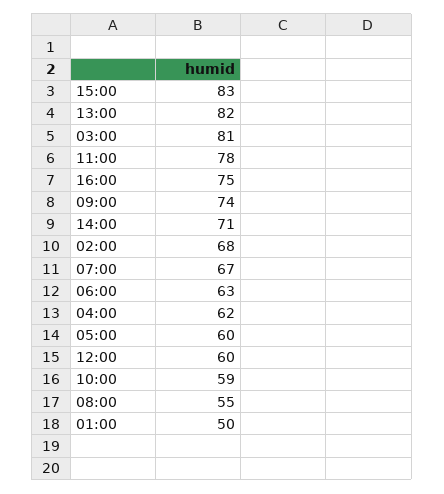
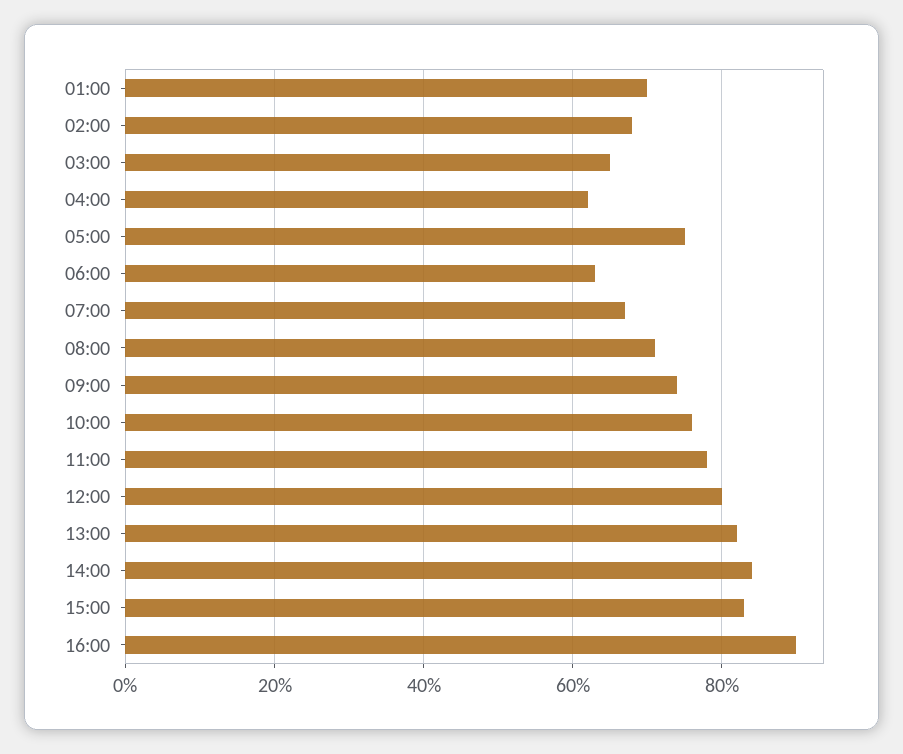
  {
    "15:00": 83,
    "13:00": 82,
-   "03:00": 81,
+   "03:00": 65,
    "11:00": 78,
-   "16:00": 75,
+   "16:00": 90,
    "09:00": 74,
-   "14:00": 71,
+   "14:00": 85,
    "02:00": 68,
    "07:00": 67,
    "06:00": 63,
    "04:00": 62,
-   "05:00": 60,
+   "05:00": 75,
-   "12:00": 60,
+   "12:00": 80,
-   "10:00": 59,
+   "10:00": 75,
-   "08:00": 55,
+   "08:00": 70,
-   "01:00": 50
+   "01:00": 70
  }

